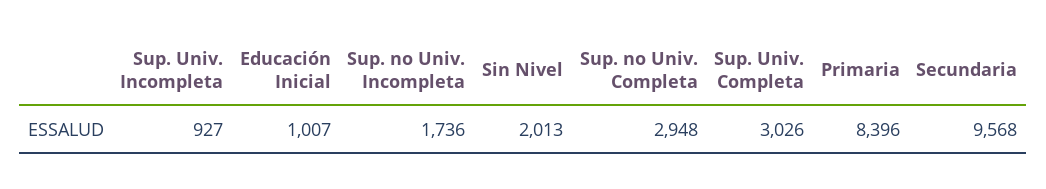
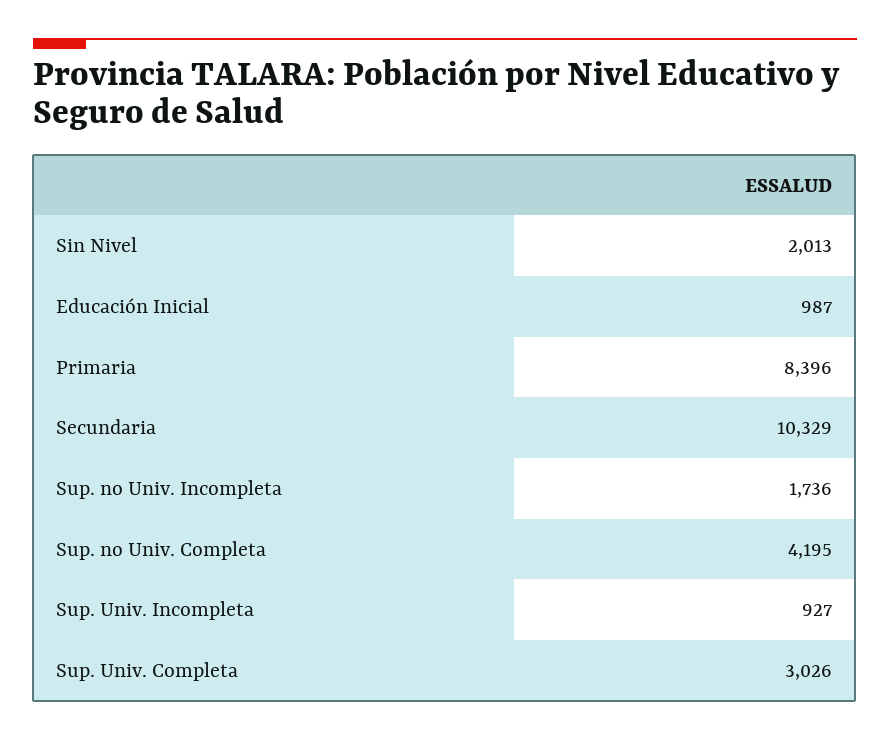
  {
    "Sup. Univ. Incompleta": 927,
-   "Educación Inicial": 1007,
+   "Educación Inicial": 987,
    "Sup. no Univ. Incompleta": 1736,
    "Sin Nivel": 2013,
-   "Sup. no Univ. Completa": 2948,
+   "Sup. no Univ. Completa": 4195,
    "Sup. Univ. Completa": 3026,
    "Primaria": 8396,
-   "Secundaria": 9568
+   "Secundaria": 10329
  }

